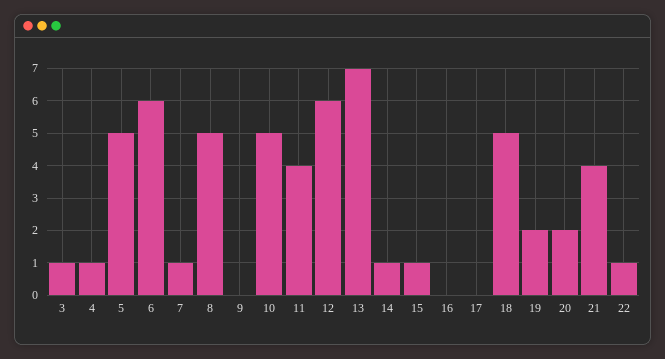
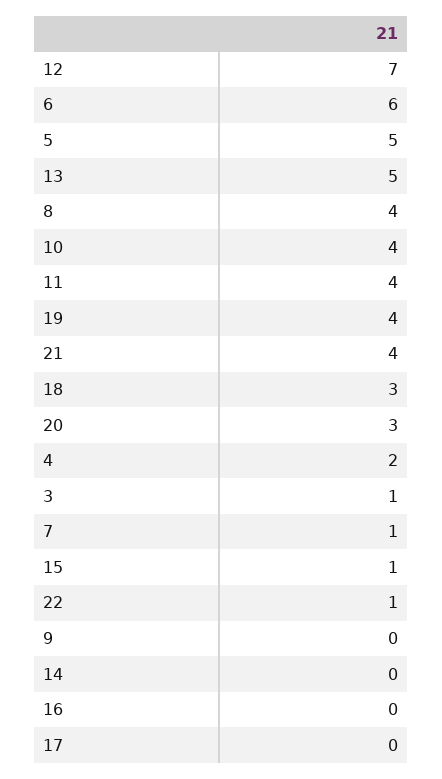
  {
    "3": 1,
-   "4": 1,
+   "4": 2,
    "5": 5,
    "6": 6,
    "7": 1,
-   "8": 5,
+   "8": 4,
    "9": 0,
-   "10": 5,
+   "10": 4,
    "11": 4,
-   "12": 6,
+   "12": 7,
-   "13": 7,
+   "13": 5,
-   "14": 1,
+   "14": 0,
    "15": 1,
    "16": 0,
    "17": 0,
-   "18": 5,
+   "18": 3,
-   "19": 2,
+   "19": 4,
-   "20": 2,
+   "20": 3,
    "21": 4,
    "22": 1
  }

